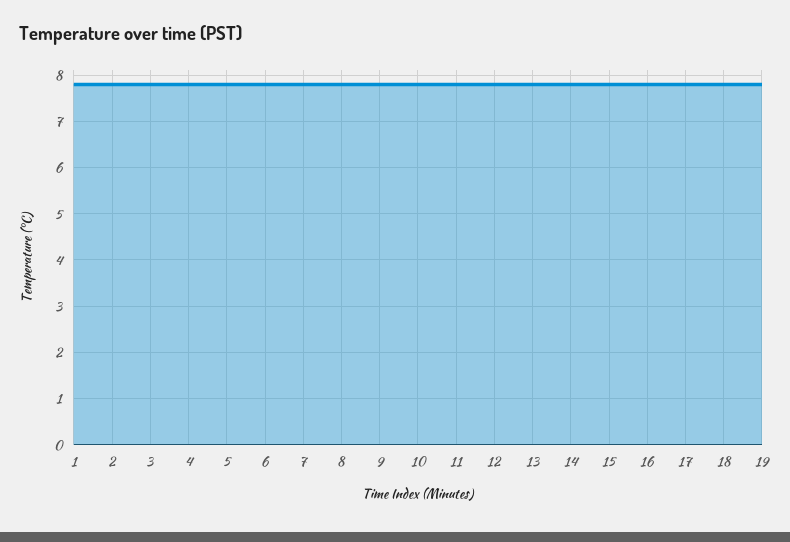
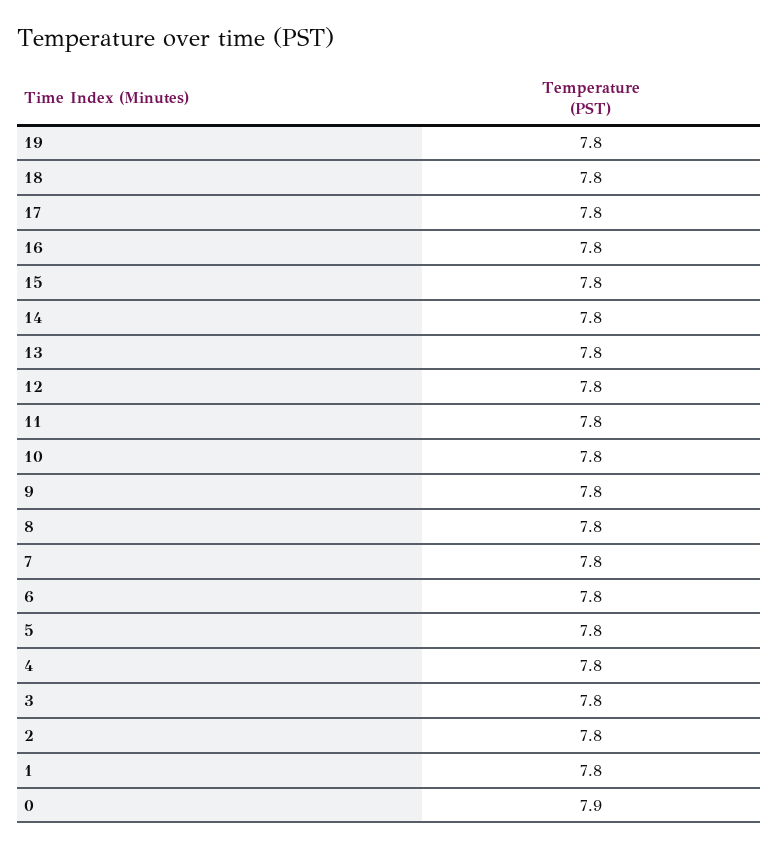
  {
    "1": 7.8,
    "2": 7.8,
    "3": 7.8,
    "4": 7.8,
    "5": 7.8,
    "6": 7.8,
    "7": 7.8,
    "8": 7.8,
    "9": 7.8,
    "10": 7.8,
    "11": 7.8,
    "12": 7.8,
    "13": 7.8,
    "14": 7.8,
    "15": 7.8,
    "16": 7.8,
    "17": 7.8,
    "18": 7.8,
-   "19": 7.8
+   "19": 7.8,
+   "0": 7.9
  }

